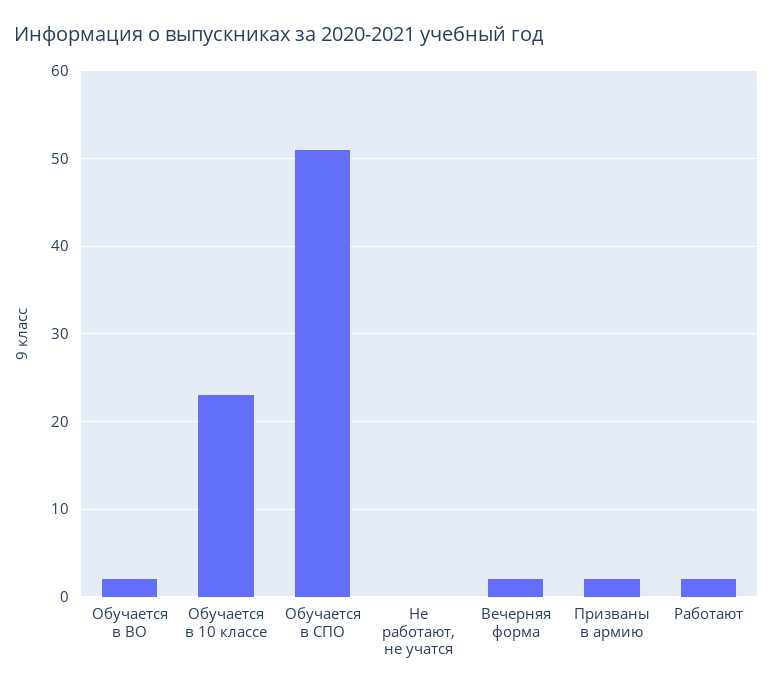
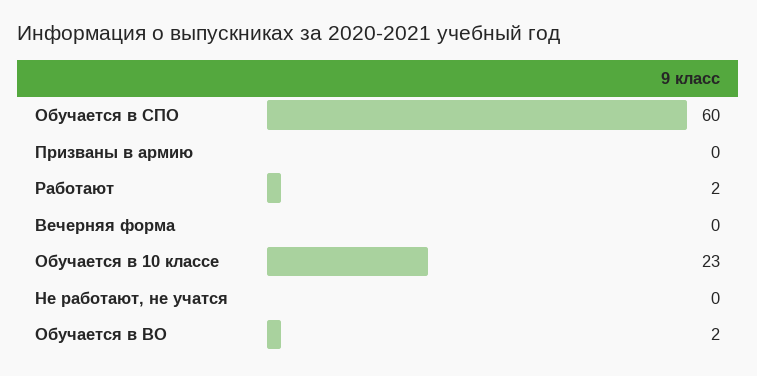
  {
    "Обучается в ВО": 2,
    "Обучается в 10 классе": 23,
-   "Обучается в СПО": 51,
+   "Обучается в СПО": 60,
    "Не работают, не учатся": 0,
-   "Вечерняя форма": 2,
+   "Вечерняя форма": 0,
-   "Призваны в армию": 2,
+   "Призваны в армию": 0,
    "Работают": 2
  }

